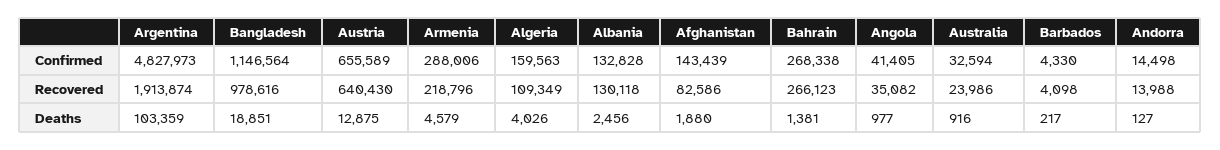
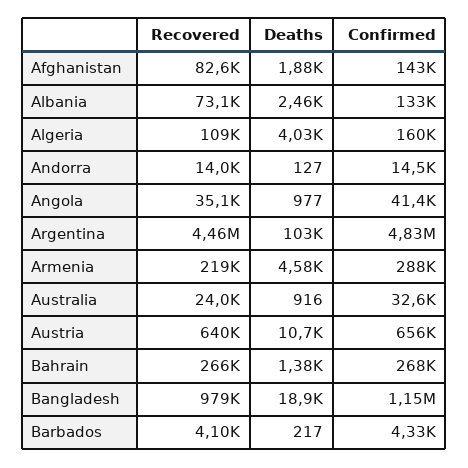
  {
    "Argentina": {
      "Confirmed": 4827973,
-     "Recovered": 1913874,
+     "Recovered": 4460000,
      "Deaths": 103359
    },
    "Bangladesh": {
      "Confirmed": 1146564,
      "Recovered": 978616,
      "Deaths": 18851
    },
    "Austria": {
      "Confirmed": 655589,
      "Recovered": 640430,
-     "Deaths": 12875
+     "Deaths": 10700
    },
    "Armenia": {
      "Confirmed": 288006,
      "Recovered": 218796,
      "Deaths": 4579
    },
    "Algeria": {
      "Confirmed": 159563,
      "Recovered": 109349,
      "Deaths": 4026
    },
    "Albania": {
      "Confirmed": 132828,
-     "Recovered": 130118,
+     "Recovered": 73100,
      "Deaths": 2456
    },
    "Afghanistan": {
      "Confirmed": 143439,
      "Recovered": 82586,
      "Deaths": 1880
    },
    "Bahrain": {
      "Confirmed": 268338,
      "Recovered": 266123,
      "Deaths": 1381
    },
    "Angola": {
      "Confirmed": 41405,
      "Recovered": 35082,
      "Deaths": 977
    },
    "Australia": {
      "Confirmed": 32594,
      "Recovered": 23986,
      "Deaths": 916
    },
    "Barbados": {
      "Confirmed": 4330,
      "Recovered": 4098,
      "Deaths": 217
    },
    "Andorra": {
      "Confirmed": 14498,
      "Recovered": 13988,
      "Deaths": 127
    }
  }

